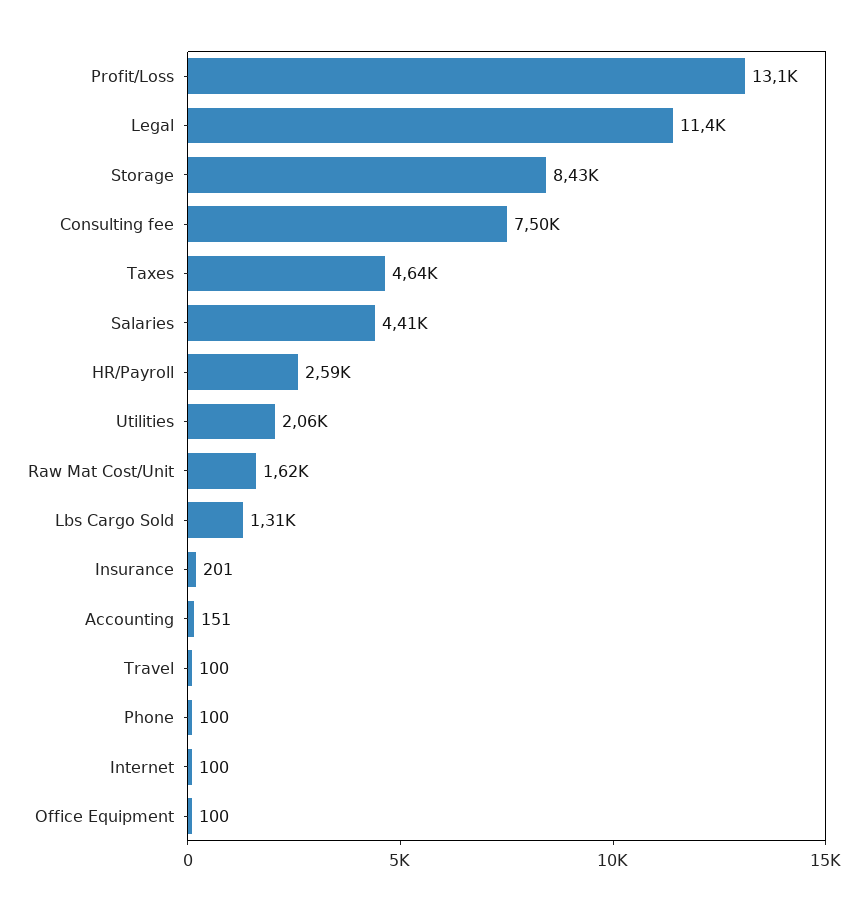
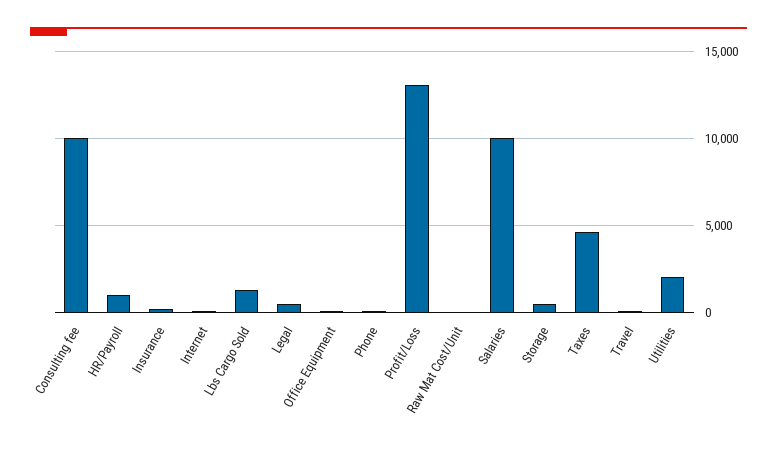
  {
    "Profit/Loss": 13100,
-   "Legal": 11400,
+   "Legal": 500,
-   "Storage": 8430,
+   "Storage": 500,
-   "Consulting fee": 7500,
+   "Consulting fee": 10000,
    "Taxes": 4640,
-   "Salaries": 4410,
+   "Salaries": 10000,
-   "HR/Payroll": 2590,
+   "HR/Payroll": 1000,
    "Utilities": 2060,
-   "Raw Mat Cost/Unit": 1620,
+   "Raw Mat Cost/Unit": 0,
    "Lbs Cargo Sold": 1310,
    "Insurance": 201,
-   "Accounting": 151,
    "Travel": 100,
    "Phone": 100,
    "Internet": 100,
    "Office Equipment": 100
  }

